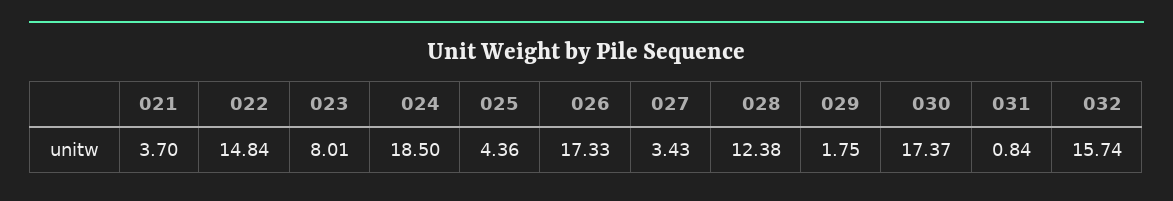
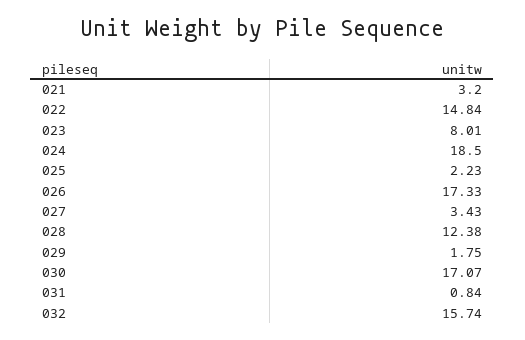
  {
-   "021": 3.7,
+   "021": 3.2,
    "022": 14.84,
    "023": 8.01,
    "024": 18.5,
-   "025": 4.36,
+   "025": 2.23,
    "026": 17.33,
    "027": 3.43,
    "028": 12.38,
    "029": 1.75,
-   "030": 17.37,
+   "030": 17.07,
    "031": 0.84,
    "032": 15.74
  }

